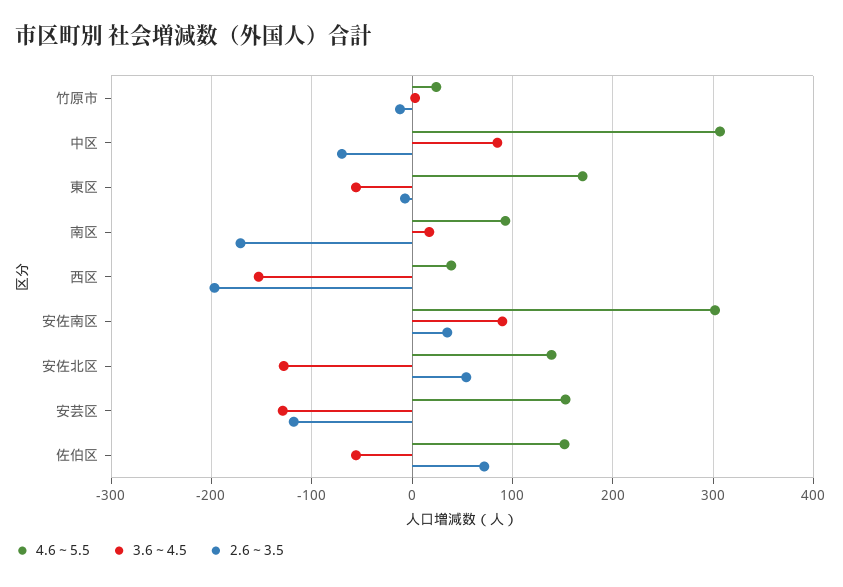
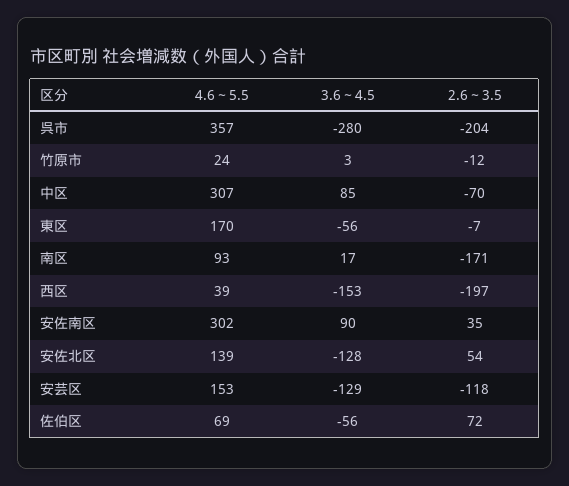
  {
    "4.6～5.5": {
      "竹原市": 24,
      "中区": 307,
      "東区": 170,
      "南区": 93,
      "西区": 39,
      "安佐南区": 302,
      "安佐北区": 139,
      "安芸区": 153,
-     "佐伯区": 150
+     "佐伯区": 69,
+     "呉市": 357
    },
    "3.6～4.5": {
      "竹原市": 3,
      "中区": 85,
      "東区": -56,
      "南区": 17,
      "西区": -153,
      "安佐南区": 90,
      "安佐北区": -128,
      "安芸区": -129,
-     "佐伯区": -56
+     "佐伯区": -56,
+     "呉市": -280
    },
    "2.6～3.5": {
      "竹原市": -12,
      "中区": -70,
      "東区": -7,
      "南区": -171,
      "西区": -197,
      "安佐南区": 35,
      "安佐北区": 54,
      "安芸区": -118,
-     "佐伯区": 72
+     "佐伯区": 72,
+     "呉市": -204
    }
  }

